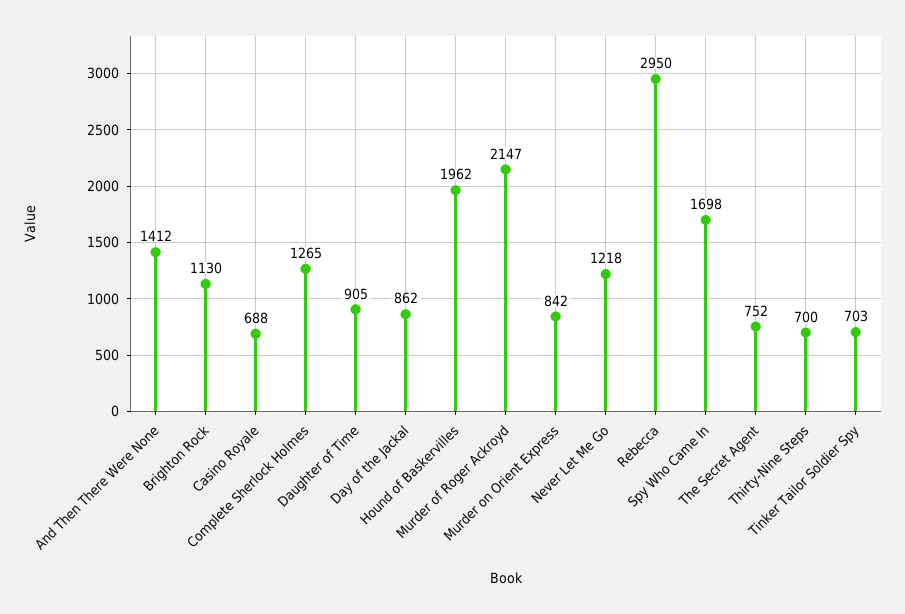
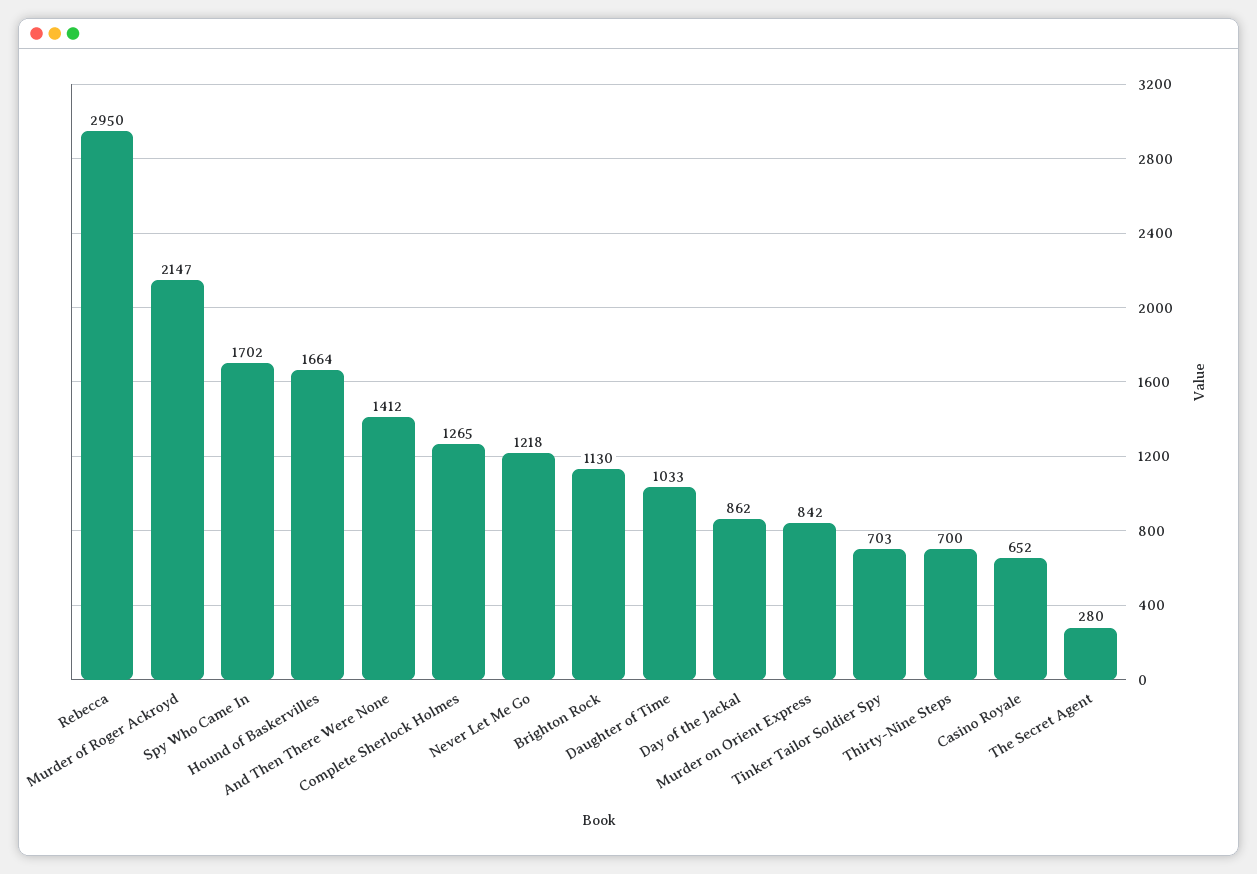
  {
    "And Then There Were None": 1412,
    "Brighton Rock": 1130,
-   "Casino Royale": 688,
+   "Casino Royale": 652,
    "Complete Sherlock Holmes": 1265,
-   "Daughter of Time": 905,
+   "Daughter of Time": 1033,
    "Day of the Jackal": 862,
-   "Hound of Baskervilles": 1962,
+   "Hound of Baskervilles": 1664,
    "Murder of Roger Ackroyd": 2147,
    "Murder on Orient Express": 842,
    "Never Let Me Go": 1218,
    "Rebecca": 2950,
-   "Spy Who Came In": 1698,
+   "Spy Who Came In": 1702,
-   "The Secret Agent": 752,
+   "The Secret Agent": 280,
    "Thirty-Nine Steps": 700,
    "Tinker Tailor Soldier Spy": 703
  }

